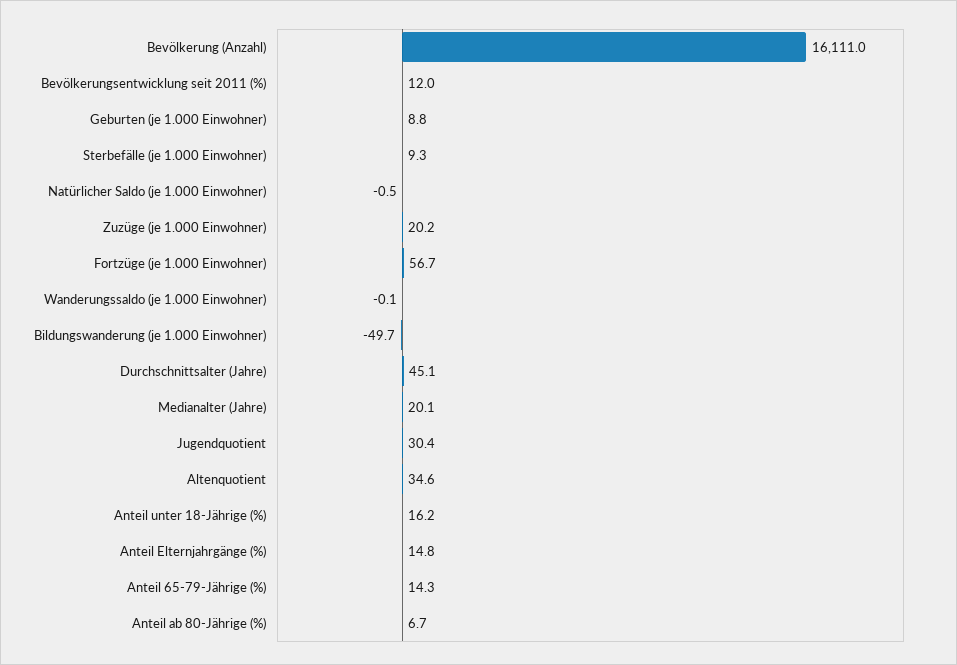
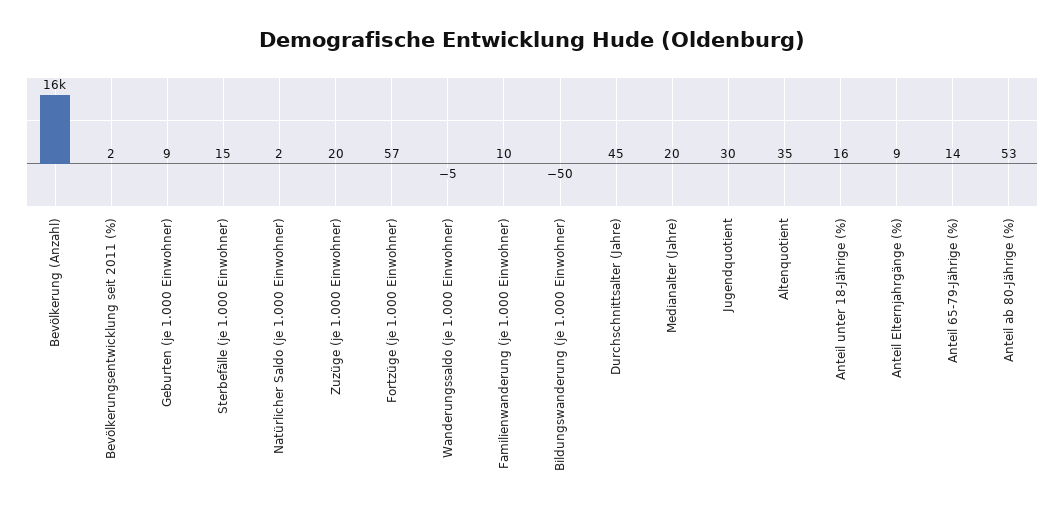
  {
    "Bevölkerung (Anzahl)": 16111,
-   "Bevölkerungsentwicklung seit 2011 (%)": 12,
+   "Bevölkerungsentwicklung seit 2011 (%)": 2,
    "Geburten (je 1.000 Einwohner)": 8.8,
-   "Sterbefälle (je 1.000 Einwohner)": 9.3,
+   "Sterbefälle (je 1.000 Einwohner)": 15,
-   "Natürlicher Saldo (je 1.000 Einwohner)": -0.5,
+   "Natürlicher Saldo (je 1.000 Einwohner)": 2,
    "Zuzüge (je 1.000 Einwohner)": 20.2,
    "Fortzüge (je 1.000 Einwohner)": 56.7,
-   "Wanderungssaldo (je 1.000 Einwohner)": -0.1,
+   "Wanderungssaldo (je 1.000 Einwohner)": -5,
    "Bildungswanderung (je 1.000 Einwohner)": -49.7,
    "Durchschnittsalter (Jahre)": 45.1,
    "Medianalter (Jahre)": 20.1,
    "Jugendquotient": 30.4,
    "Altenquotient": 34.6,
    "Anteil unter 18-Jährige (%)": 16.2,
-   "Anteil Elternjahrgänge (%)": 14.8,
+   "Anteil Elternjahrgänge (%)": 9,
    "Anteil 65-79-Jährige (%)": 14.3,
-   "Anteil ab 80-Jährige (%)": 6.7
+   "Anteil ab 80-Jährige (%)": 53,
+   "Familienwanderung (je 1.000 Einwohner)": 10
  }

